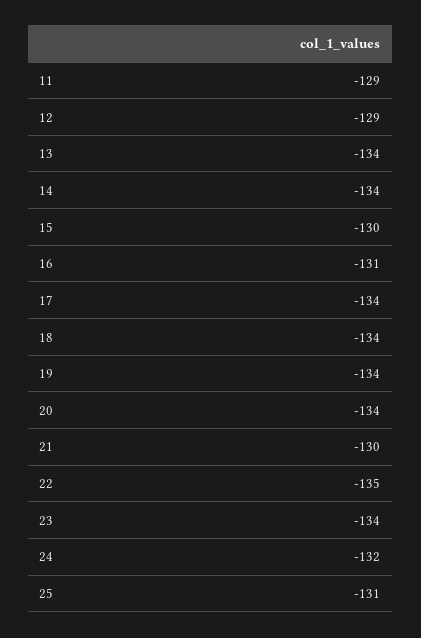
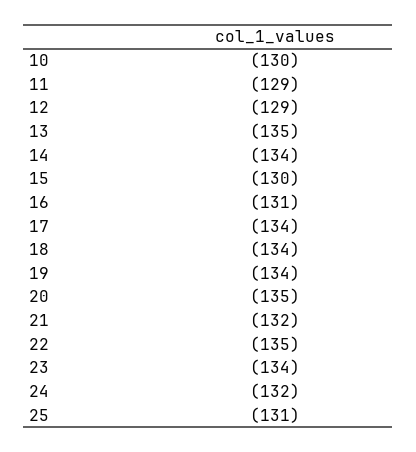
  {
    "11": -129,
    "12": -129,
-   "13": -134,
+   "13": -135,
    "14": -134,
    "15": -130,
    "16": -131,
    "17": -134,
    "18": -134,
    "19": -134,
-   "20": -134,
+   "20": -135,
-   "21": -130,
+   "21": -132,
    "22": -135,
    "23": -134,
    "24": -132,
-   "25": -131
+   "25": -131,
+   "10": -130
  }

